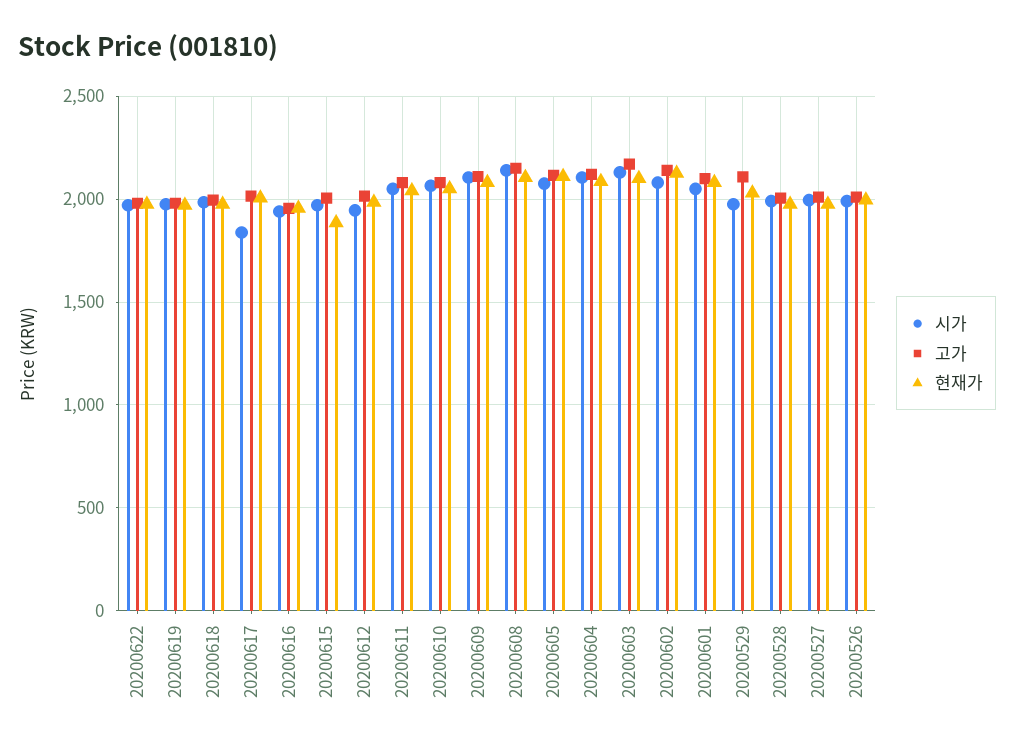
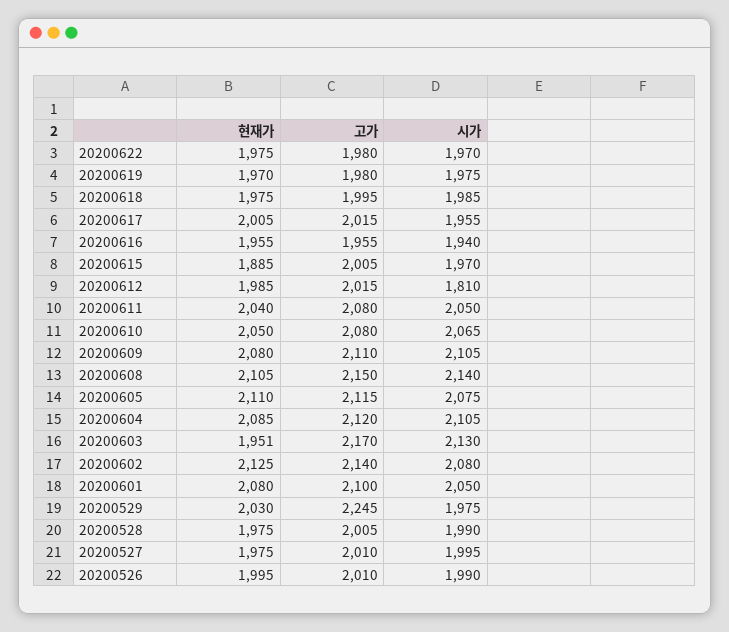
  {
    "시가": {
      "20200622": 1970,
      "20200619": 1975,
      "20200618": 1985,
-     "20200617": 1850,
+     "20200617": 1955,
      "20200616": 1940,
      "20200615": 1970,
-     "20200612": 1950,
+     "20200612": 1810,
      "20200611": 2050,
      "20200610": 2065,
      "20200609": 2105,
      "20200608": 2140,
      "20200605": 2075,
      "20200604": 2105,
      "20200603": 2130,
      "20200602": 2080,
      "20200601": 2050,
      "20200529": 1975,
      "20200528": 1990,
      "20200527": 1995,
      "20200526": 1990
    },
    "고가": {
      "20200622": 1980,
      "20200619": 1980,
      "20200618": 1995,
      "20200617": 2015,
      "20200616": 1955,
      "20200615": 2005,
      "20200612": 2015,
      "20200611": 2080,
      "20200610": 2080,
      "20200609": 2110,
      "20200608": 2150,
      "20200605": 2115,
      "20200604": 2120,
      "20200603": 2170,
      "20200602": 2140,
      "20200601": 2100,
-     "20200529": 2100,
+     "20200529": 2245,
      "20200528": 2005,
      "20200527": 2010,
      "20200526": 2010
    },
    "현재가": {
      "20200622": 1975,
      "20200619": 1970,
      "20200618": 1975,
      "20200617": 2005,
      "20200616": 1955,
      "20200615": 1885,
      "20200612": 1985,
      "20200611": 2040,
      "20200610": 2050,
      "20200609": 2080,
      "20200608": 2105,
      "20200605": 2110,
      "20200604": 2085,
-     "20200603": 2100,
+     "20200603": 1951,
      "20200602": 2125,
      "20200601": 2080,
      "20200529": 2030,
      "20200528": 1975,
      "20200527": 1975,
      "20200526": 1995
    }
  }

